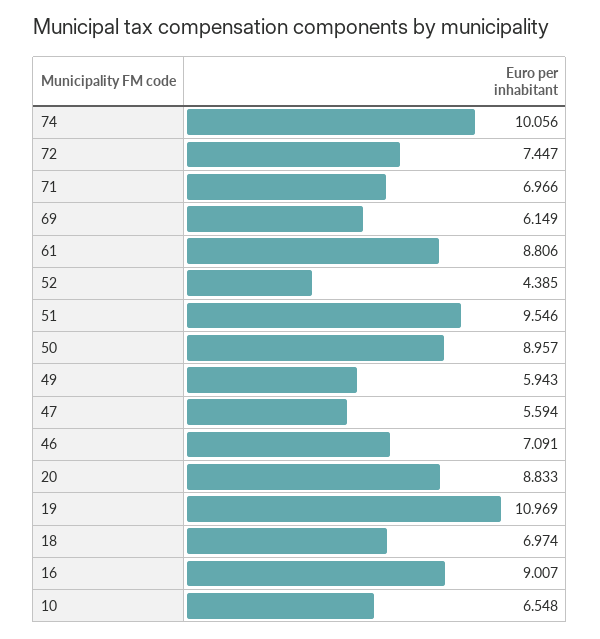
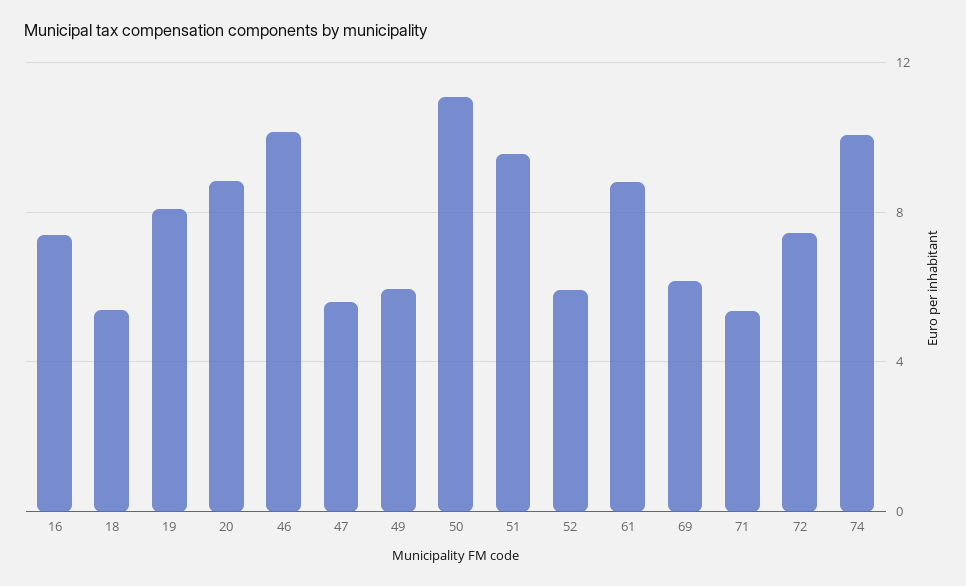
  {
    "74": 10.056,
    "72": 7.447,
-   "71": 6.966,
+   "71": 5.5,
    "69": 6.149,
    "61": 8.806,
-   "52": 4.385,
+   "52": 6,
    "51": 9.546,
-   "50": 8.957,
+   "50": 11,
    "49": 5.943,
    "47": 5.594,
-   "46": 7.091,
+   "46": 10,
    "20": 8.833,
-   "19": 10.969,
+   "19": 8,
-   "18": 6.974,
+   "18": 5.5,
-   "16": 9.007,
+   "16": 7.5
-   "10": 6.548
  }

